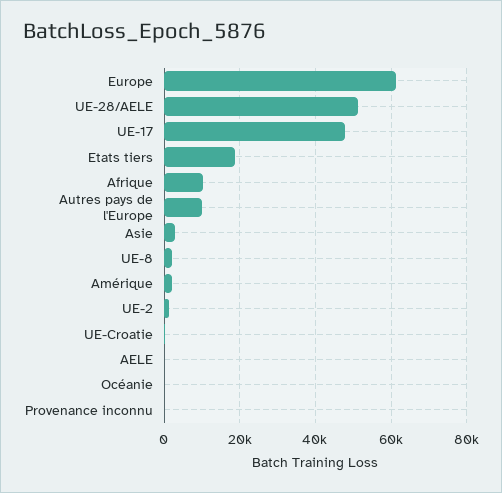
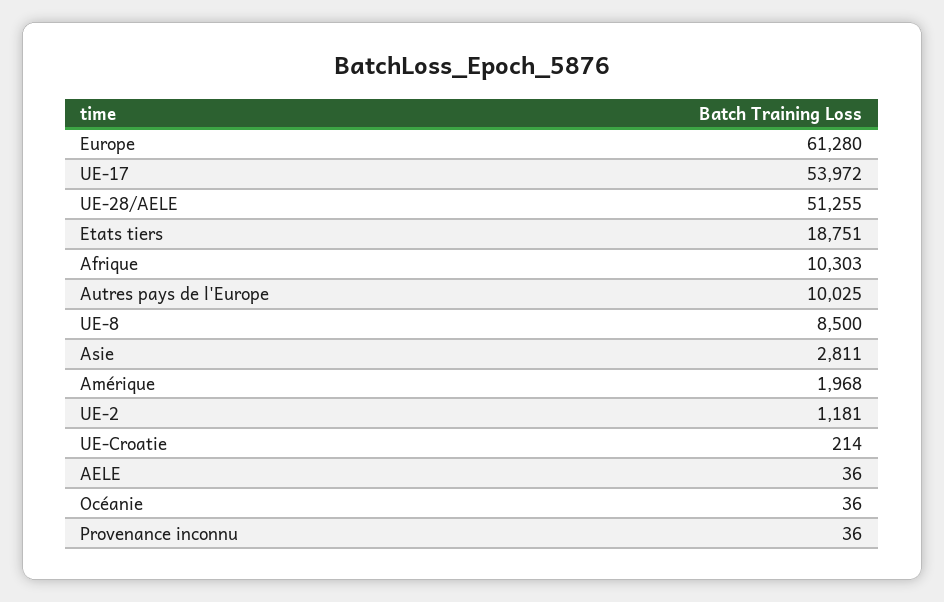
  {
    "Europe": 61280,
    "UE-28/AELE": 51255,
-   "UE-17": 48000,
+   "UE-17": 53972,
    "Etats tiers": 18751,
    "Afrique": 10303,
    "Autres pays de l'Europe": 10025,
    "Asie": 2811,
-   "UE-8": 2000,
+   "UE-8": 8500,
    "Amérique": 1968,
    "UE-2": 1181,
    "UE-Croatie": 214,
    "AELE": 36,
    "Océanie": 36,
    "Provenance inconnu": 36
  }

